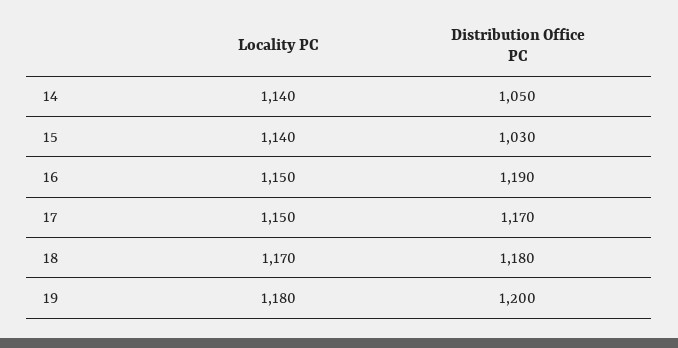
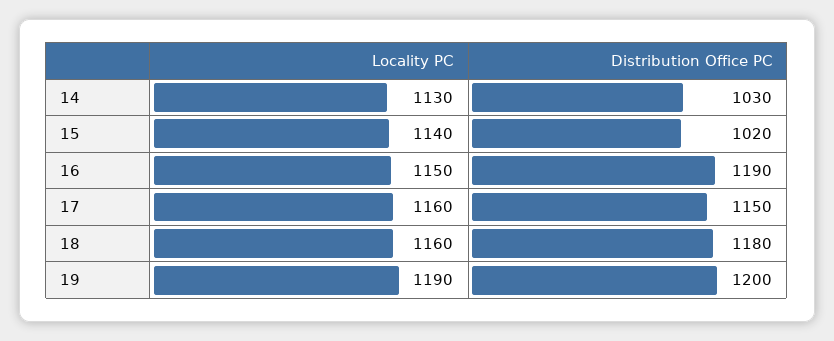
  {
    "Locality PC": {
-     "14": 1140,
+     "14": 1130,
      "15": 1140,
      "16": 1150,
-     "17": 1150,
+     "17": 1160,
-     "18": 1170,
+     "18": 1160,
-     "19": 1180
+     "19": 1190
    },
    "Distribution Office PC": {
-     "14": 1050,
+     "14": 1030,
-     "15": 1030,
+     "15": 1020,
      "16": 1190,
-     "17": 1170,
+     "17": 1150,
      "18": 1180,
      "19": 1200
    }
  }

